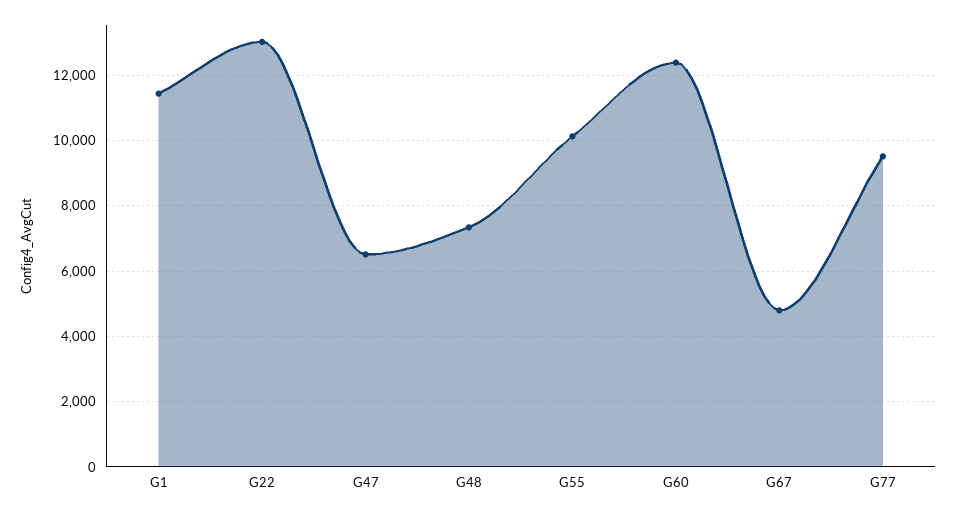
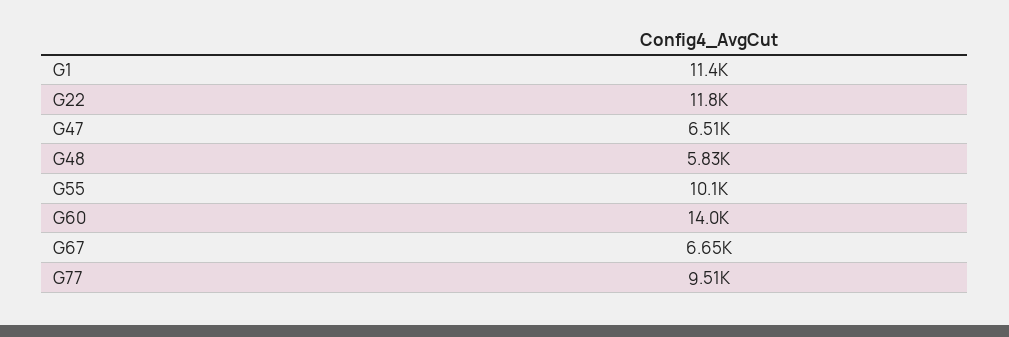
  {
    "G1": 11400,
-   "G22": 13000,
+   "G22": 11800,
    "G47": 6510,
-   "G48": 7400,
+   "G48": 5830,
    "G55": 10100,
-   "G60": 12400,
+   "G60": 14000,
-   "G67": 4800,
+   "G67": 6650,
    "G77": 9510
  }

